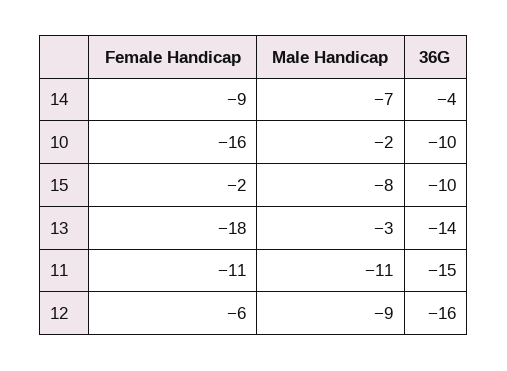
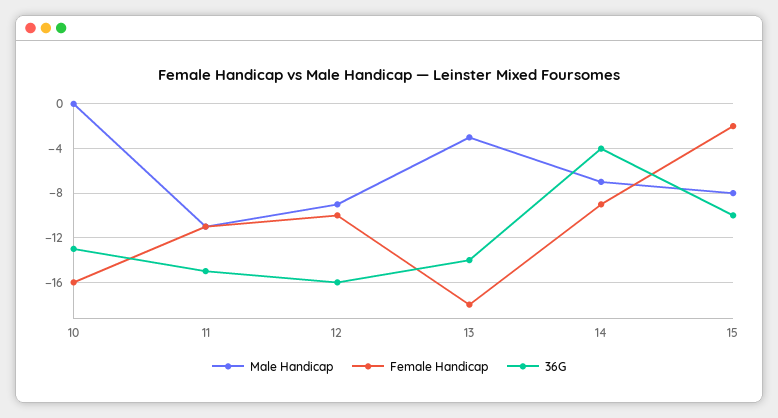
  {
    "Female Handicap": {
      "14": -9,
      "10": -16,
      "15": -2,
      "13": -18,
      "11": -11,
-     "12": -6
+     "12": -10
    },
    "Male Handicap": {
      "14": -7,
-     "10": -2,
+     "10": 0,
      "15": -8,
      "13": -3,
      "11": -11,
      "12": -9
    },
    "36G": {
      "14": -4,
-     "10": -10,
+     "10": -13,
      "15": -10,
      "13": -14,
      "11": -15,
      "12": -16
    }
  }

